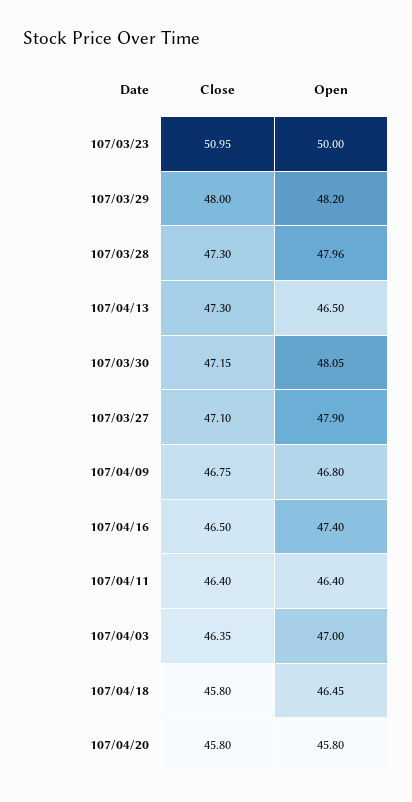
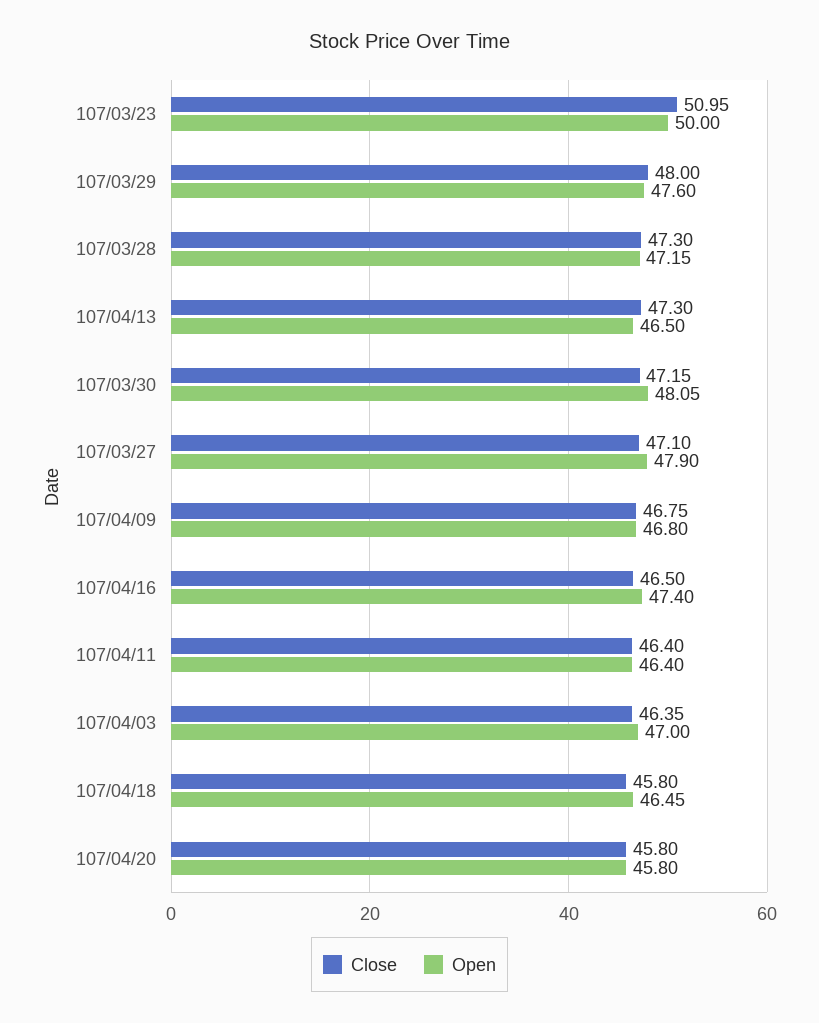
  {
    "Close": {
      "107/03/23": 50.95,
      "107/03/29": 48,
      "107/03/28": 47.3,
      "107/04/13": 47.3,
      "107/03/30": 47.15,
      "107/03/27": 47.1,
      "107/04/09": 46.75,
      "107/04/16": 46.5,
      "107/04/11": 46.4,
      "107/04/03": 46.35,
      "107/04/18": 45.8,
      "107/04/20": 45.8
    },
    "Open": {
      "107/03/23": 50,
-     "107/03/29": 48.2,
+     "107/03/29": 47.6,
-     "107/03/28": 47.96,
+     "107/03/28": 47.15,
      "107/04/13": 46.5,
      "107/03/30": 48.05,
      "107/03/27": 47.9,
      "107/04/09": 46.8,
      "107/04/16": 47.4,
      "107/04/11": 46.4,
      "107/04/03": 47,
      "107/04/18": 46.45,
      "107/04/20": 45.8
    }
  }

